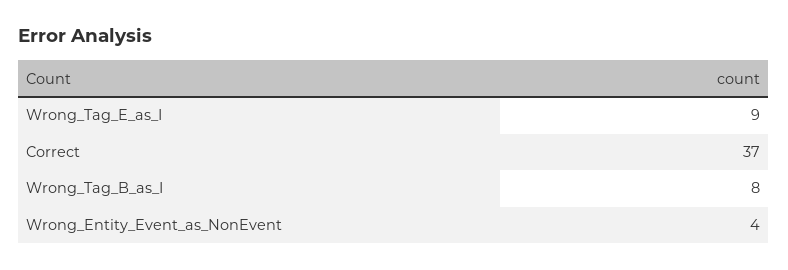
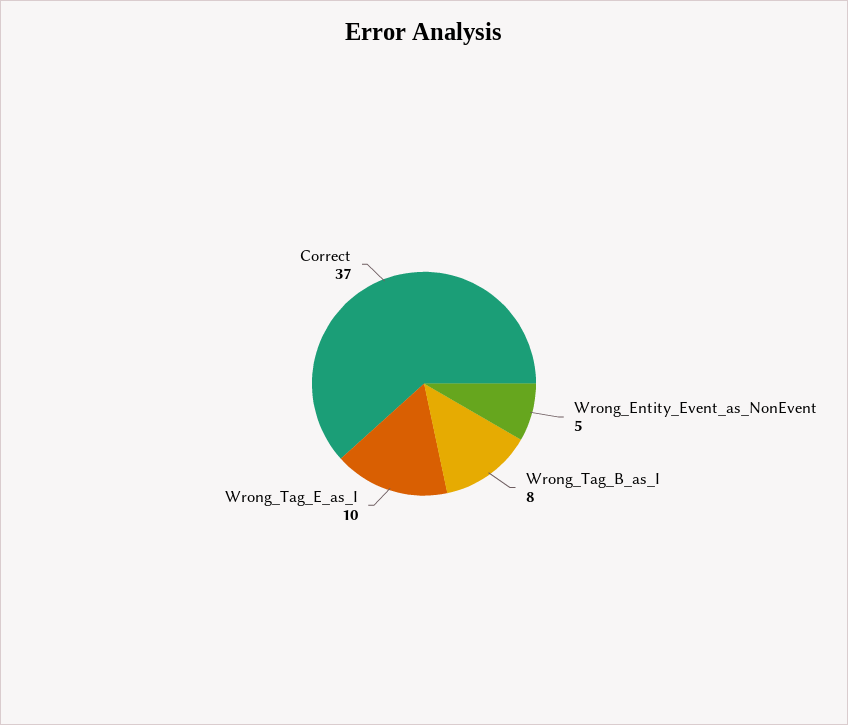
  {
-   "Wrong_Tag_E_as_I": 9,
+   "Wrong_Tag_E_as_I": 10,
    "Correct": 37,
    "Wrong_Tag_B_as_I": 8,
-   "Wrong_Entity_Event_as_NonEvent": 4
+   "Wrong_Entity_Event_as_NonEvent": 5
  }

